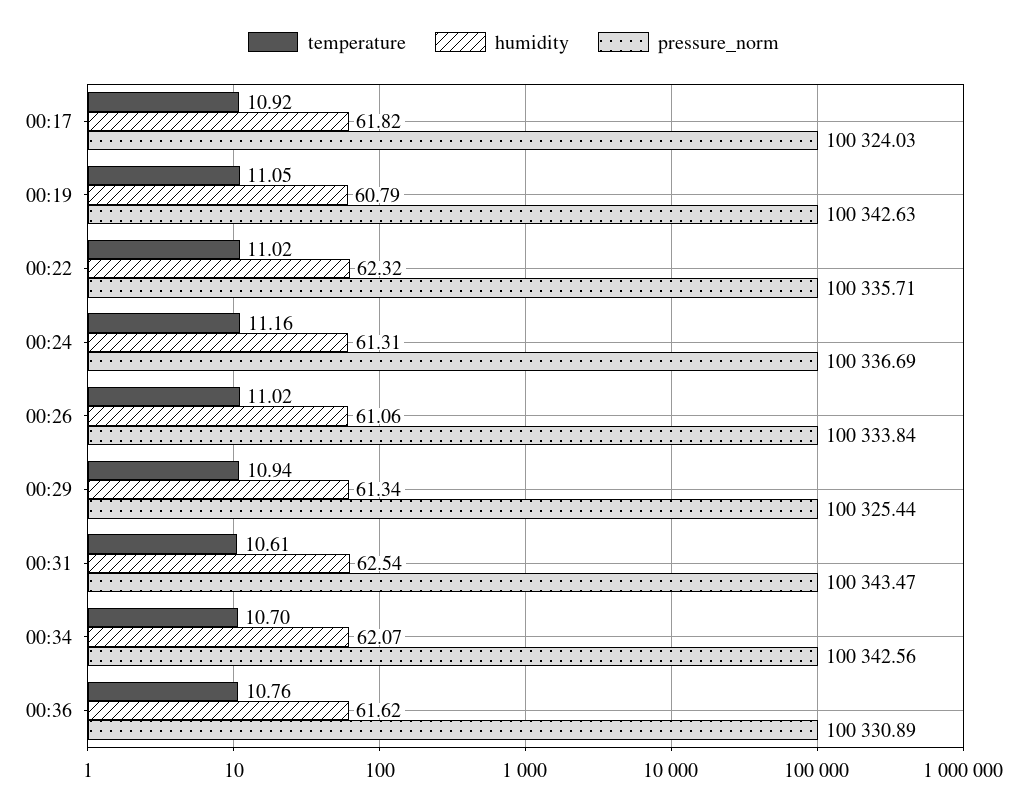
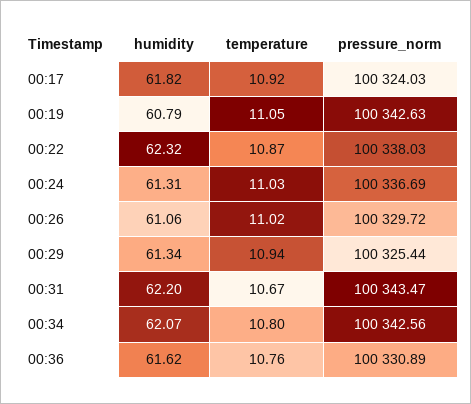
  {
    "temperature": {
      "00:17": 10.92,
      "00:19": 11.05,
-     "00:22": 11.02,
+     "00:22": 10.87,
-     "00:24": 11.16,
+     "00:24": 11.03,
      "00:26": 11.02,
      "00:29": 10.94,
-     "00:31": 10.61,
+     "00:31": 10.67,
-     "00:34": 10.7,
+     "00:34": 10.8,
      "00:36": 10.76
    },
    "humidity": {
      "00:17": 61.82,
      "00:19": 60.79,
      "00:22": 62.32,
      "00:24": 61.31,
      "00:26": 61.06,
      "00:29": 61.34,
-     "00:31": 62.54,
+     "00:31": 62.2,
      "00:34": 62.07,
      "00:36": 61.62
    },
    "pressure_norm": {
      "00:17": 100324.03,
      "00:19": 100342.63,
-     "00:22": 100335.71,
+     "00:22": 100338.03,
      "00:24": 100336.69,
-     "00:26": 100333.84,
+     "00:26": 100329.72,
      "00:29": 100325.44,
      "00:31": 100343.47,
      "00:34": 100342.56,
      "00:36": 100330.89
    }
  }

